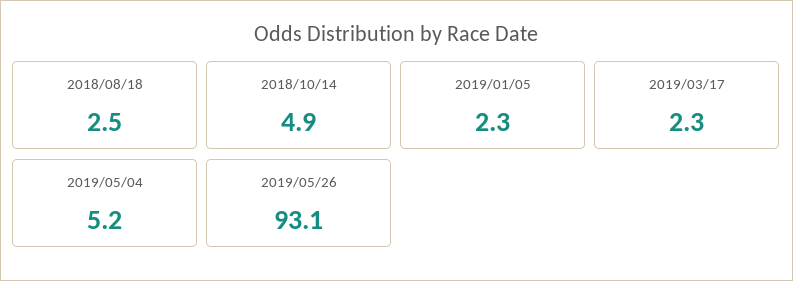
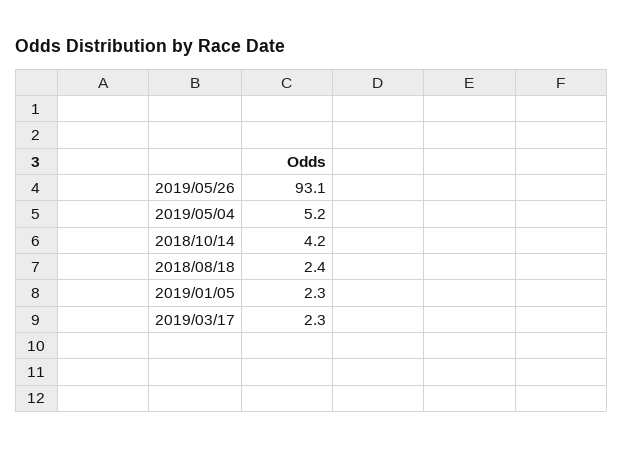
  {
-   "2018/08/18": 2.5,
+   "2018/08/18": 2.4,
-   "2018/10/14": 4.9,
+   "2018/10/14": 4.2,
    "2019/01/05": 2.3,
    "2019/03/17": 2.3,
    "2019/05/04": 5.2,
    "2019/05/26": 93.1
  }

